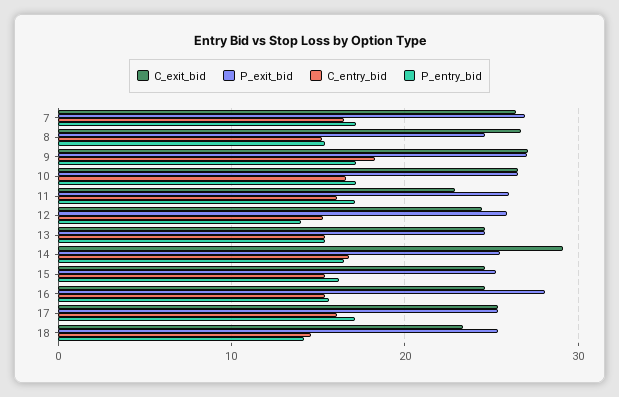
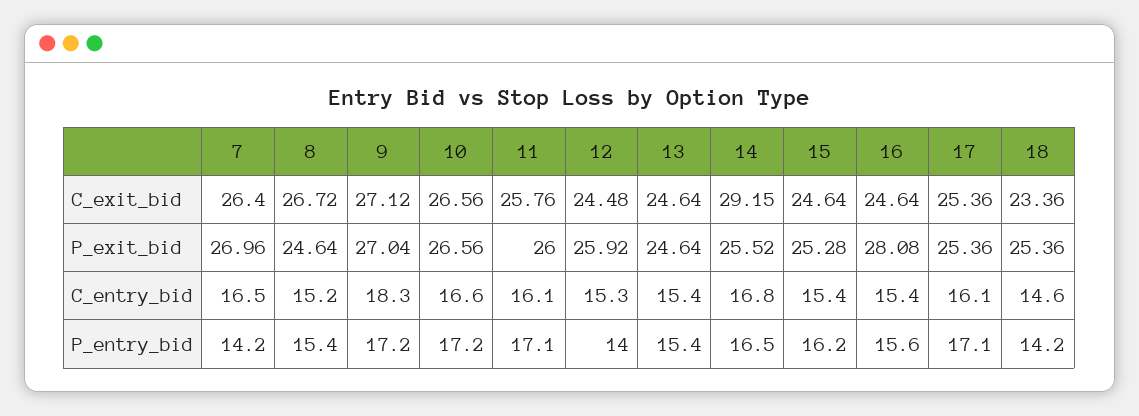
  {
    "C_exit_bid": {
      "7": 26.4,
      "8": 26.72,
      "9": 27.12,
      "10": 26.56,
-     "11": 23,
+     "11": 25.76,
      "12": 24.48,
      "13": 24.64,
      "14": 29.15,
      "15": 24.64,
      "16": 24.64,
      "17": 25.36,
      "18": 23.36
    },
    "P_exit_bid": {
      "7": 26.96,
      "8": 24.64,
      "9": 27.04,
      "10": 26.56,
      "11": 26,
      "12": 25.92,
      "13": 24.64,
      "14": 25.52,
      "15": 25.28,
      "16": 28.08,
      "17": 25.36,
      "18": 25.36
    },
    "C_entry_bid": {
      "7": 16.5,
      "8": 15.2,
      "9": 18.3,
      "10": 16.6,
      "11": 16.1,
      "12": 15.3,
      "13": 15.4,
      "14": 16.8,
      "15": 15.4,
      "16": 15.4,
      "17": 16.1,
      "18": 14.6
    },
    "P_entry_bid": {
-     "7": 17,
+     "7": 14.2,
      "8": 15.4,
      "9": 17.2,
      "10": 17.2,
      "11": 17.1,
      "12": 14,
      "13": 15.4,
      "14": 16.5,
      "15": 16.2,
      "16": 15.6,
      "17": 17.1,
      "18": 14.2
    }
  }

